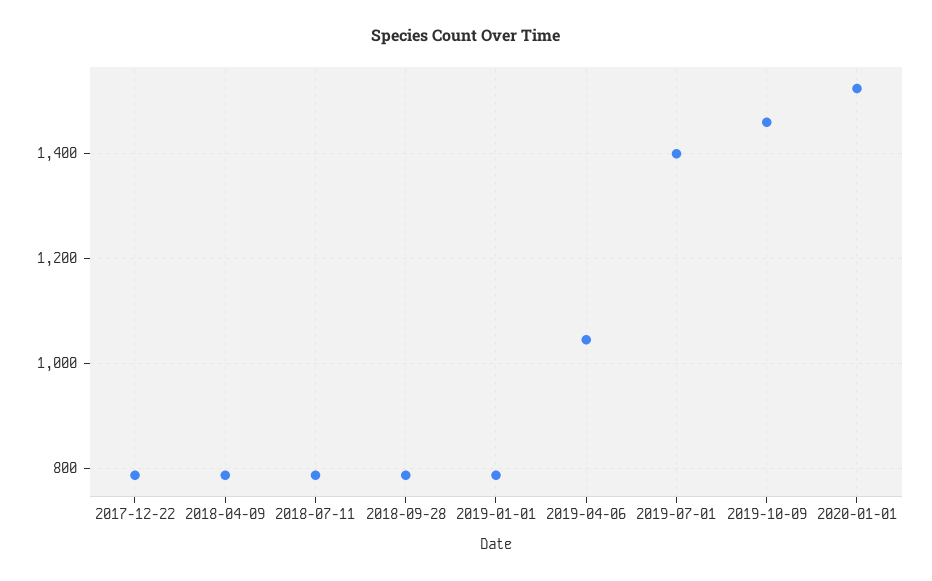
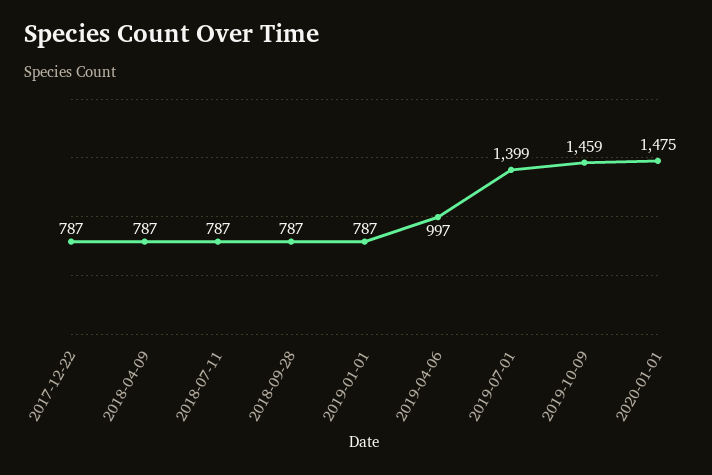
  {
    "2017-12-22": 787,
    "2018-04-09": 787,
    "2018-07-11": 787,
    "2018-09-28": 787,
    "2019-01-01": 787,
-   "2019-04-06": 1040,
+   "2019-04-06": 997,
    "2019-07-01": 1399,
    "2019-10-09": 1459,
-   "2020-01-01": 1520
+   "2020-01-01": 1475
  }

